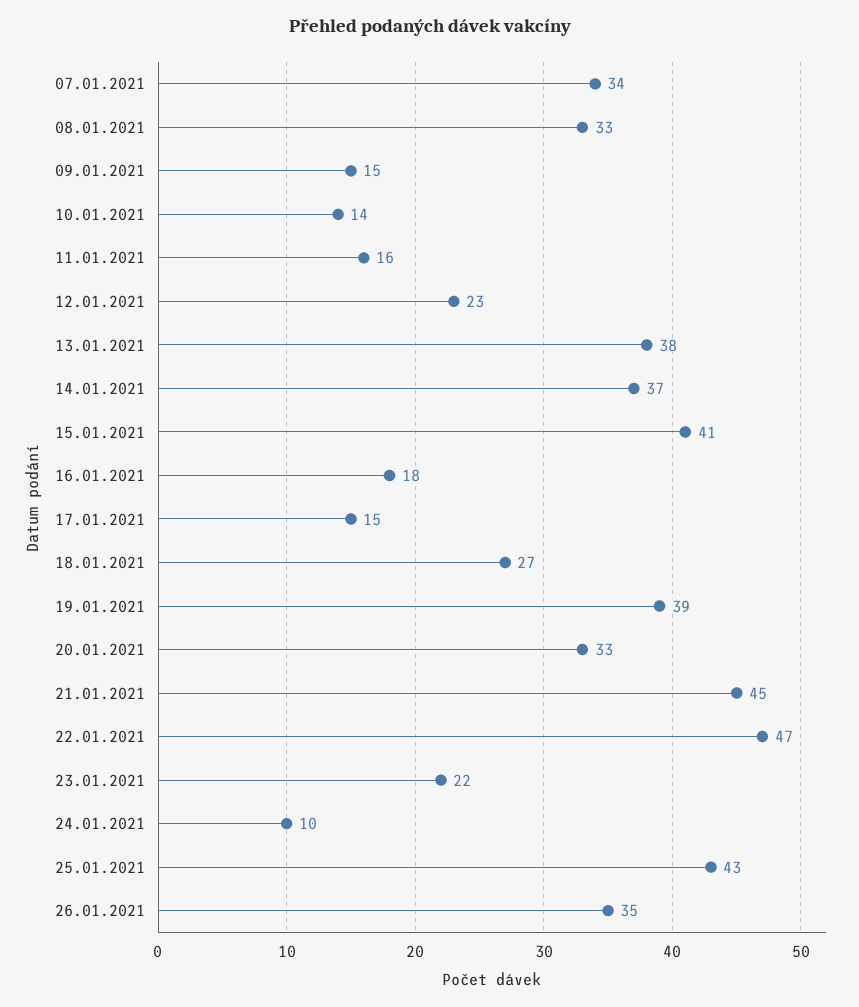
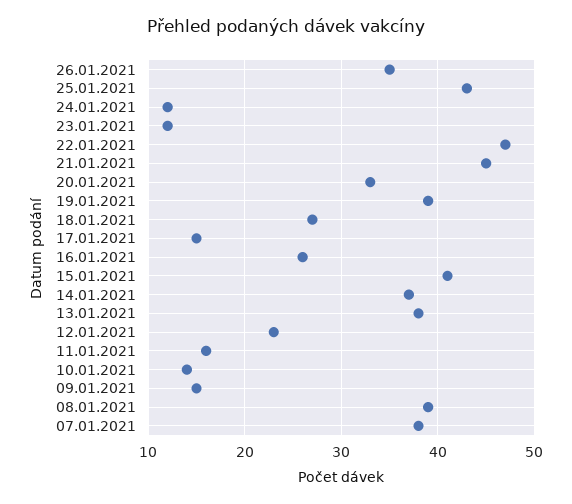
  {
-   "07.01.2021": 34,
+   "07.01.2021": 38,
-   "08.01.2021": 33,
+   "08.01.2021": 39,
    "09.01.2021": 15,
    "10.01.2021": 14,
    "11.01.2021": 16,
    "12.01.2021": 23,
    "13.01.2021": 38,
    "14.01.2021": 37,
    "15.01.2021": 41,
-   "16.01.2021": 18,
+   "16.01.2021": 26,
    "17.01.2021": 15,
    "18.01.2021": 27,
    "19.01.2021": 39,
    "20.01.2021": 33,
    "21.01.2021": 45,
    "22.01.2021": 47,
-   "23.01.2021": 22,
+   "23.01.2021": 12,
-   "24.01.2021": 10,
+   "24.01.2021": 12,
    "25.01.2021": 43,
    "26.01.2021": 35
  }

